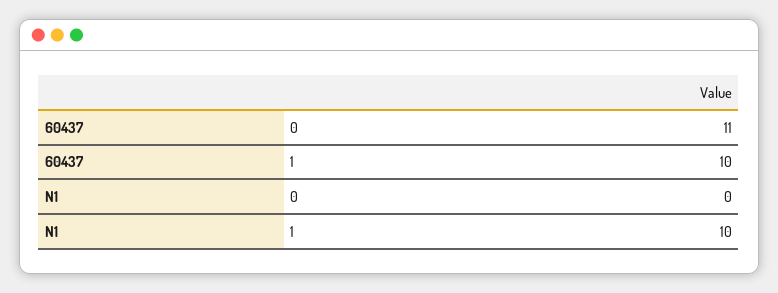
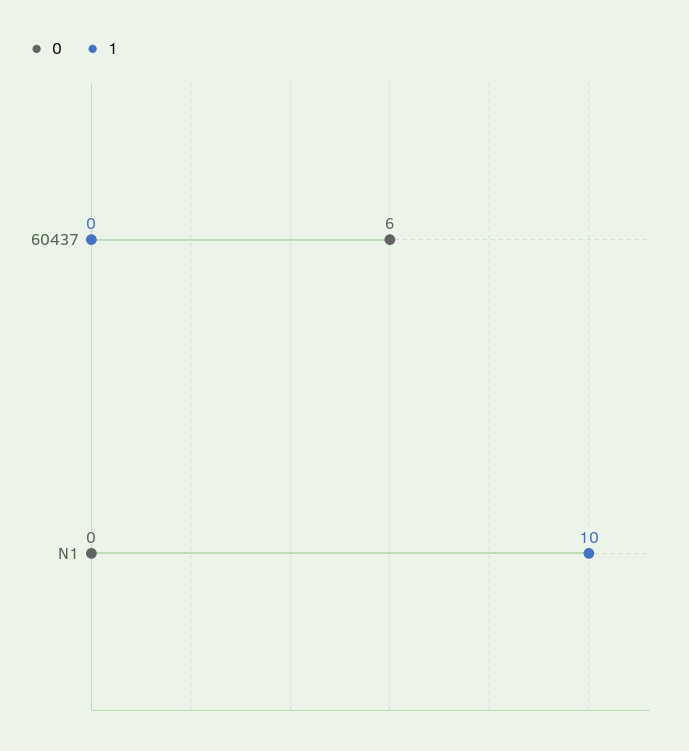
  {
    "0": {
-     "60437": 11,
+     "60437": 6,
      "N1": 0
    },
    "1": {
-     "60437": 10,
+     "60437": 0,
      "N1": 10
    }
  }

